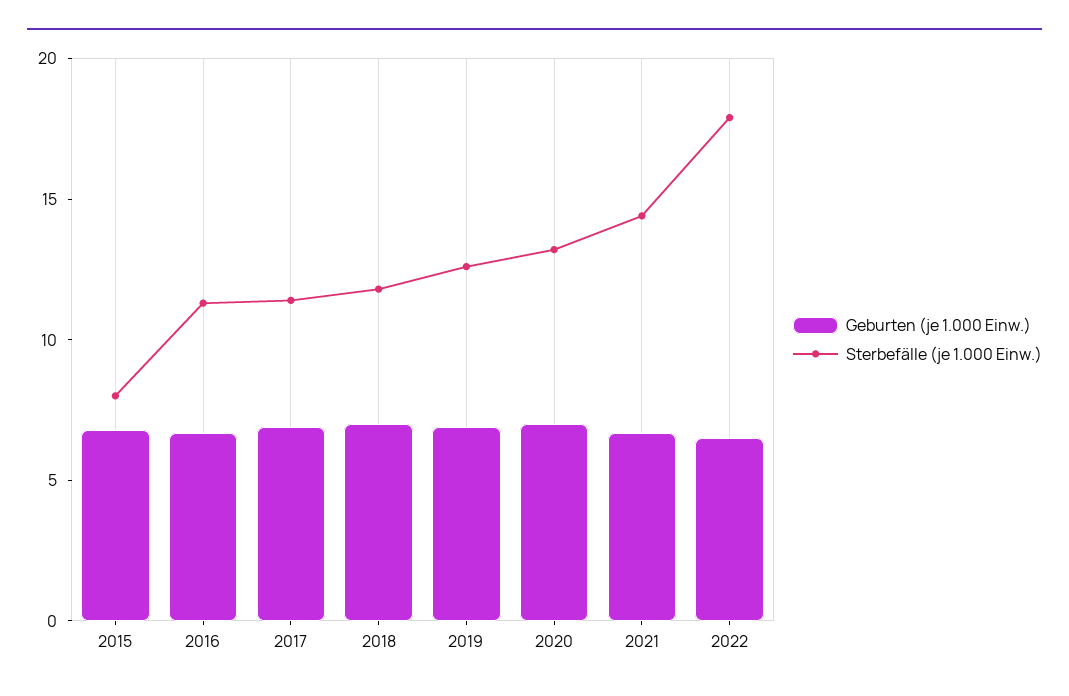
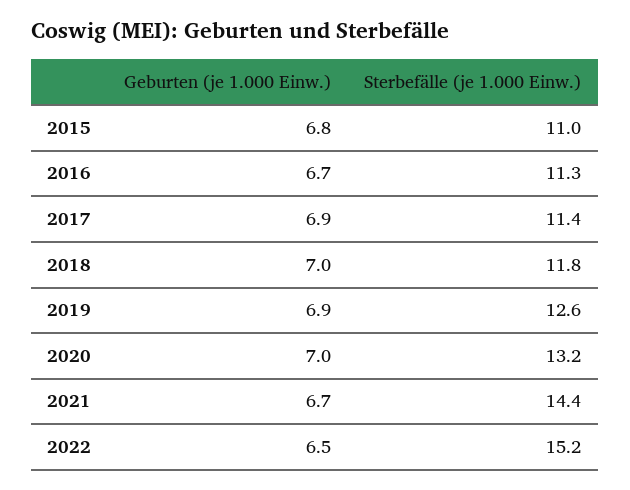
  {
    "Geburten (je 1.000 Einw.)": {
      "2015": 6.8,
      "2016": 6.7,
      "2017": 6.9,
      "2018": 7,
      "2019": 6.9,
      "2020": 7,
      "2021": 6.7,
      "2022": 6.5
    },
    "Sterbefälle (je 1.000 Einw.)": {
-     "2015": 8,
+     "2015": 11,
      "2016": 11.3,
      "2017": 11.4,
      "2018": 11.8,
      "2019": 12.6,
      "2020": 13.2,
      "2021": 14.4,
-     "2022": 18
+     "2022": 15.2
    }
  }

